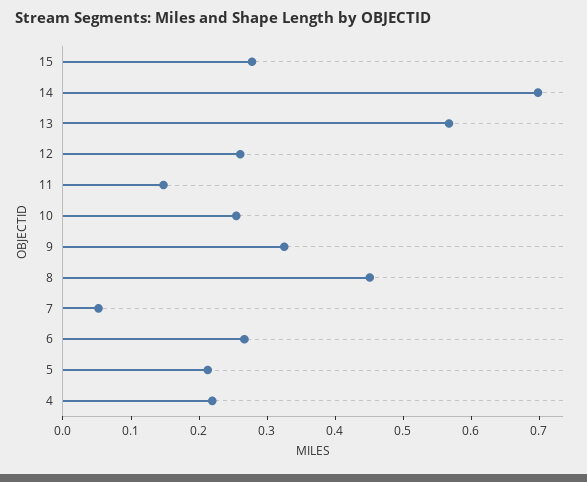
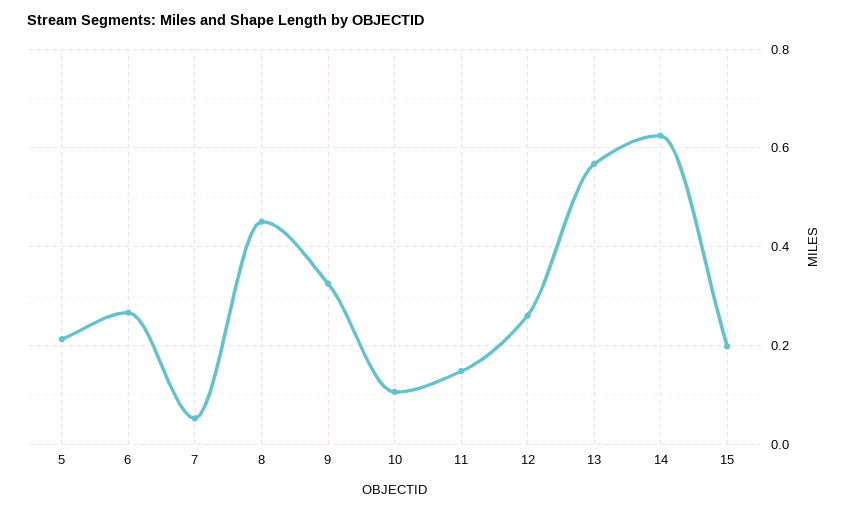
  {
-   "15": 0.28,
+   "15": 0.2,
-   "14": 0.7,
+   "14": 0.62,
    "13": 0.56,
    "12": 0.26,
    "11": 0.14,
-   "10": 0.26,
+   "10": 0.1,
    "9": 0.32,
    "8": 0.46,
    "7": 0.06,
    "6": 0.26,
-   "5": 0.22,
+   "5": 0.22
-   "4": 0.22
  }

